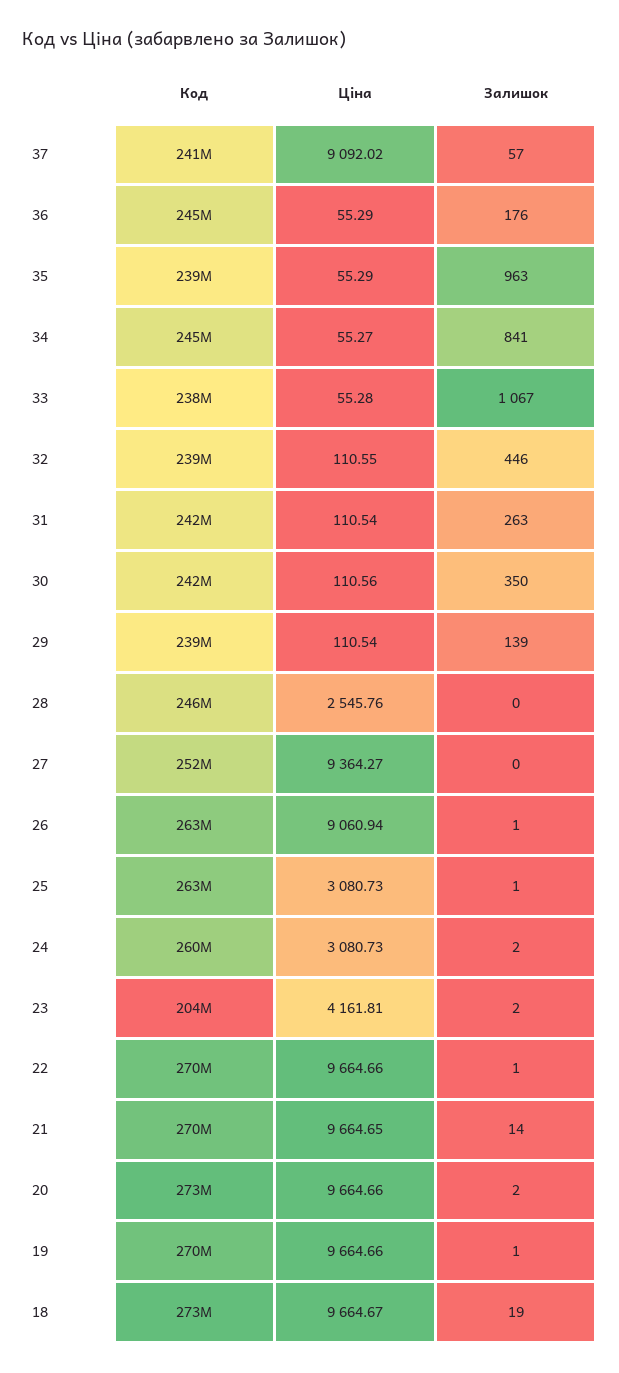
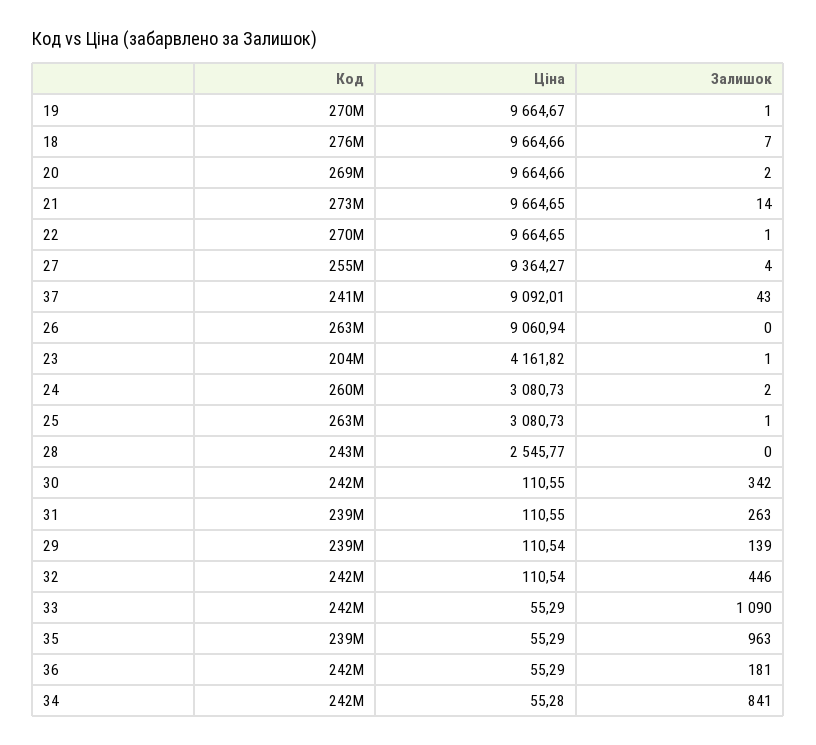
  {
    "Код": {
      "37": 241000000,
-     "36": 245000000,
+     "36": 242000000,
      "35": 239000000,
-     "34": 245000000,
+     "34": 242000000,
-     "33": 238000000,
+     "33": 242000000,
-     "32": 239000000,
+     "32": 242000000,
-     "31": 242000000,
+     "31": 239000000,
      "30": 242000000,
      "29": 239000000,
-     "28": 246000000,
+     "28": 243000000,
-     "27": 252000000,
+     "27": 255000000,
      "26": 263000000,
      "25": 263000000,
      "24": 260000000,
      "23": 204000000,
      "22": 270000000,
-     "21": 270000000,
+     "21": 273000000,
-     "20": 273000000,
+     "20": 269000000,
      "19": 270000000,
-     "18": 273000000
+     "18": 276000000
    },
    "Ціна": {
-     "37": 9092.02,
+     "37": 9092.01,
      "36": 55.29,
      "35": 55.29,
-     "34": 55.27,
+     "34": 55.28,
-     "33": 55.28,
+     "33": 55.29,
-     "32": 110.55,
+     "32": 110.54,
-     "31": 110.54,
+     "31": 110.55,
-     "30": 110.56,
+     "30": 110.55,
      "29": 110.54,
-     "28": 2545.76,
+     "28": 2545.77,
      "27": 9364.27,
      "26": 9060.94,
      "25": 3080.73,
      "24": 3080.73,
-     "23": 4161.81,
+     "23": 4161.82,
-     "22": 9664.66,
+     "22": 9664.65,
      "21": 9664.65,
      "20": 9664.66,
-     "19": 9664.66,
+     "19": 9664.67,
-     "18": 9664.67
+     "18": 9664.66
    },
    "Залишок": {
-     "37": 57,
+     "37": 43,
-     "36": 176,
+     "36": 181,
      "35": 963,
      "34": 841,
-     "33": 1067,
+     "33": 1090,
      "32": 446,
      "31": 263,
-     "30": 350,
+     "30": 342,
      "29": 139,
      "28": 0,
-     "27": 0,
+     "27": 4,
-     "26": 1,
+     "26": 0,
      "25": 1,
      "24": 2,
-     "23": 2,
+     "23": 1,
      "22": 1,
      "21": 14,
      "20": 2,
      "19": 1,
-     "18": 19
+     "18": 7
    }
  }

